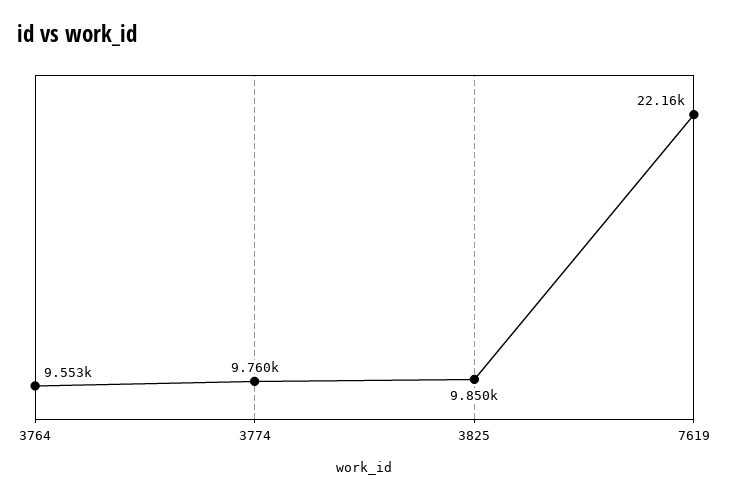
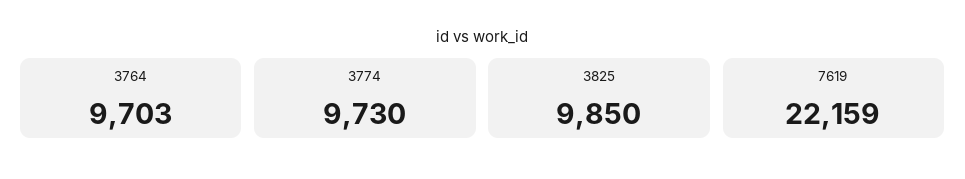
  {
-   "3764": 9553,
+   "3764": 9703,
-   "3774": 9760,
+   "3774": 9730,
    "3825": 9850,
    "7619": 22159
  }

